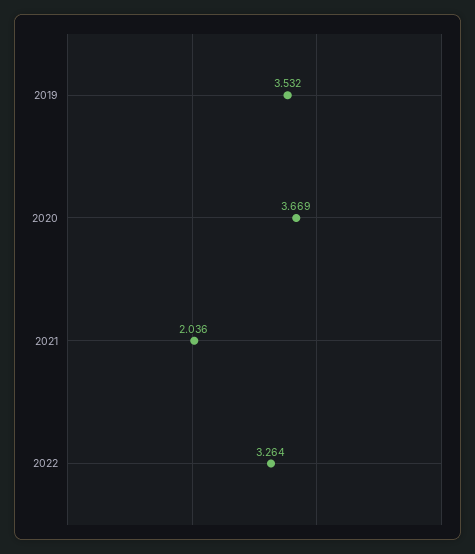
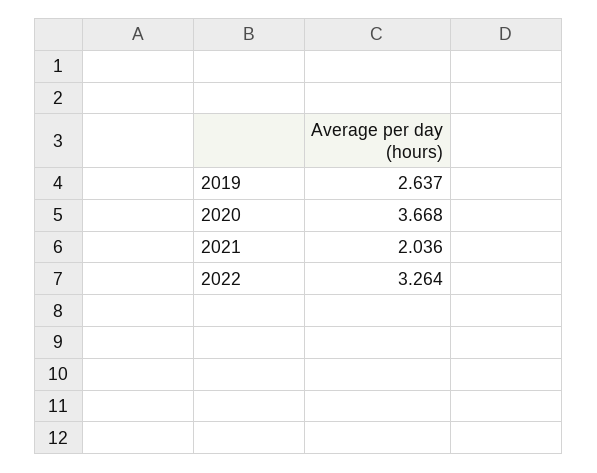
  {
-   "2019": 3.532,
+   "2019": 2.637,
-   "2020": 3.669,
+   "2020": 3.668,
    "2021": 2.036,
    "2022": 3.264
  }

